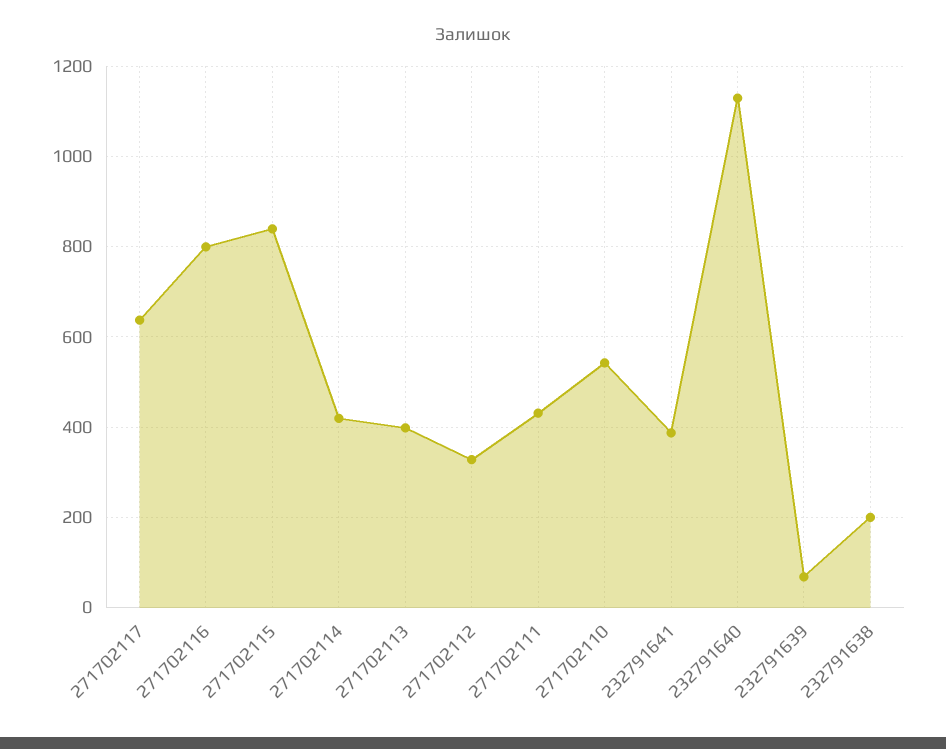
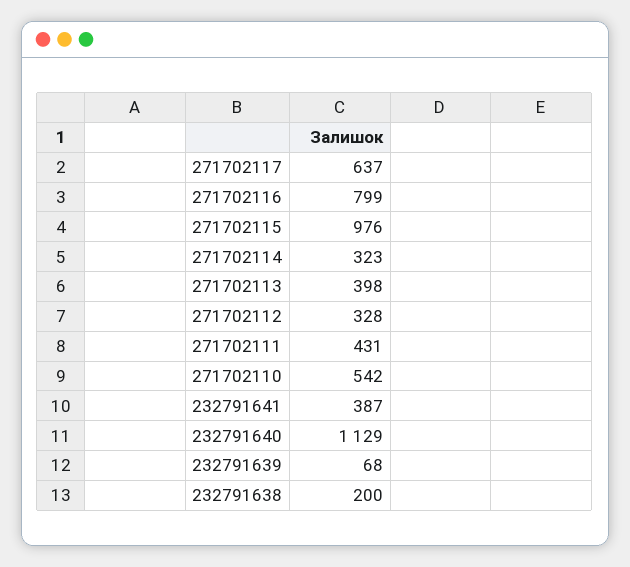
  {
    "271702117": 637,
    "271702116": 799,
-   "271702115": 840,
+   "271702115": 976,
-   "271702114": 420,
+   "271702114": 323,
    "271702113": 398,
    "271702112": 328,
    "271702111": 431,
    "271702110": 542,
    "232791641": 387,
    "232791640": 1129,
    "232791639": 68,
    "232791638": 200
  }

